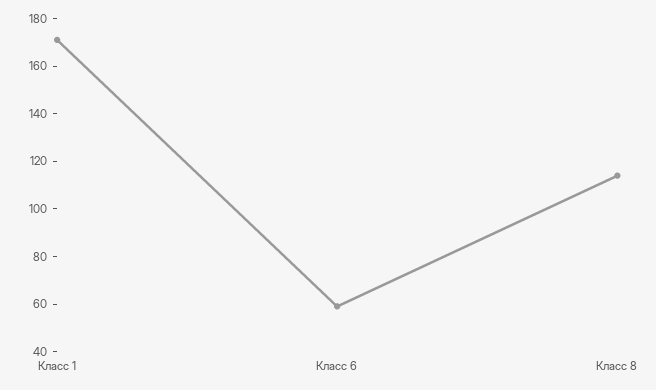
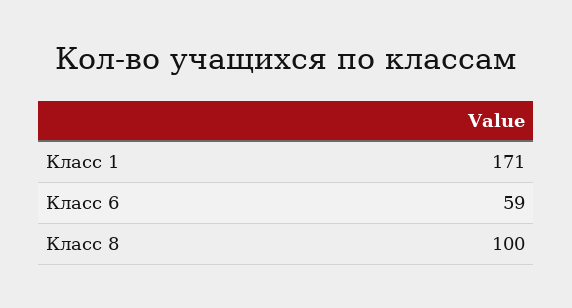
  {
    "Класс 1": 171,
    "Класс 6": 59,
-   "Класс 8": 115
+   "Класс 8": 100
  }

